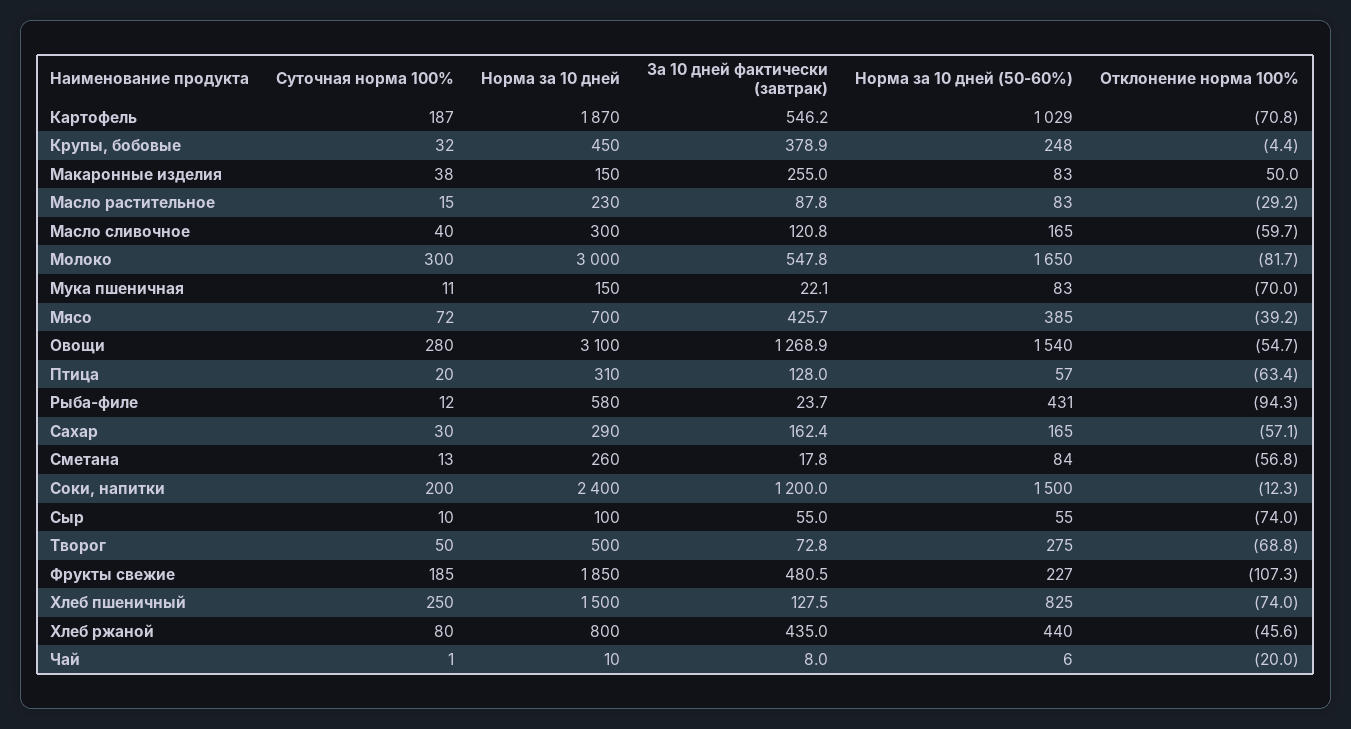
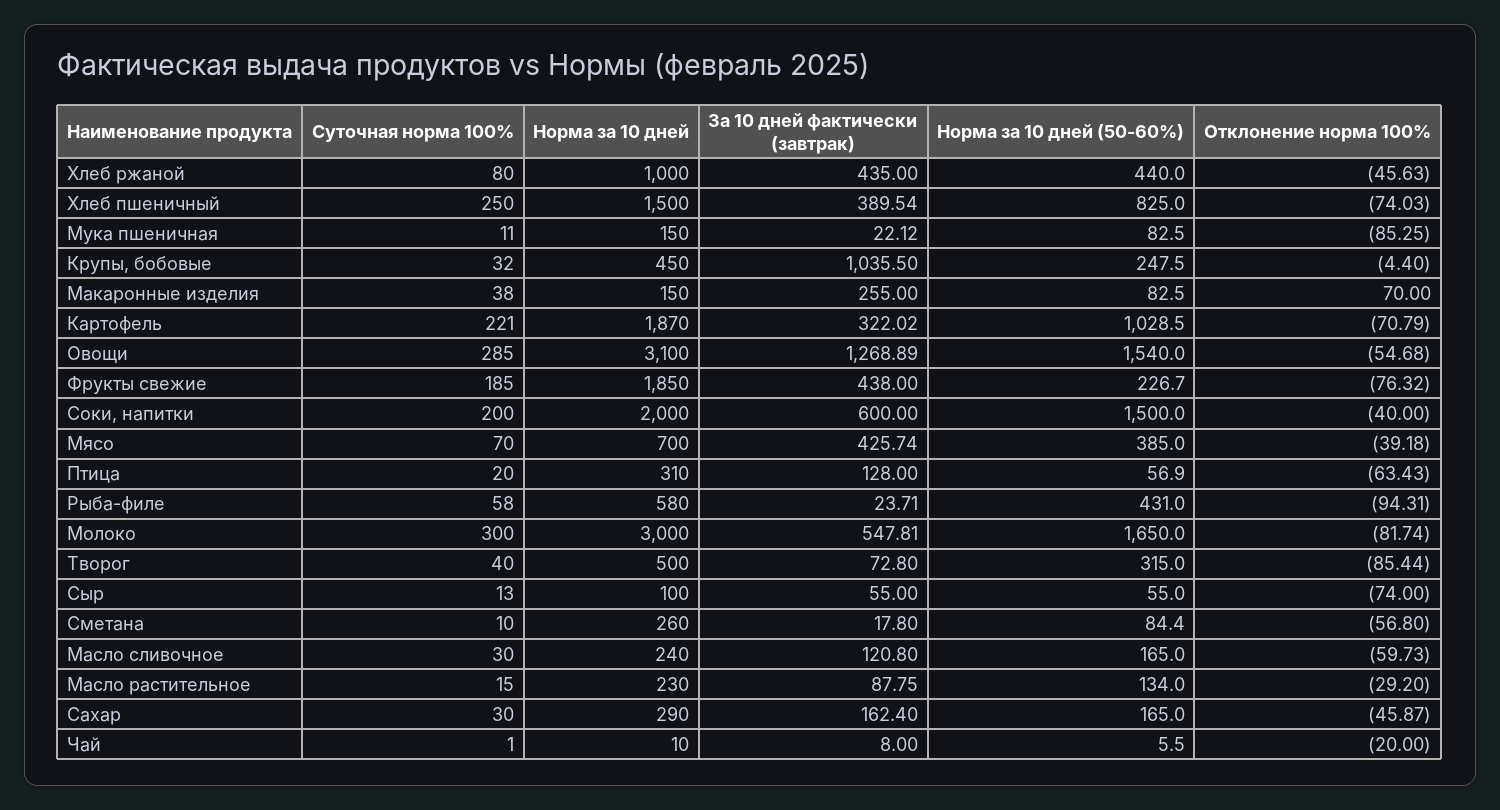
  {
    "Суточная норма 100%": {
-     "Картофель": 187,
+     "Картофель": 221,
      "Крупы, бобовые": 32,
      "Макаронные изделия": 38,
      "Масло растительное": 15,
-     "Масло сливочное": 40,
+     "Масло сливочное": 30,
      "Молоко": 300,
      "Мука пшеничная": 11,
-     "Мясо": 72,
+     "Мясо": 70,
-     "Овощи": 280,
+     "Овощи": 285,
      "Птица": 20,
-     "Рыба-филе": 12,
+     "Рыба-филе": 58,
      "Сахар": 30,
-     "Сметана": 13,
+     "Сметана": 10,
      "Соки, напитки": 200,
-     "Сыр": 10,
+     "Сыр": 13,
-     "Творог": 50,
+     "Творог": 40,
      "Фрукты свежие": 185,
      "Хлеб пшеничный": 250,
      "Хлеб ржаной": 80,
      "Чай": 1
    },
    "Норма за 10 дней": {
      "Картофель": 1870,
      "Крупы, бобовые": 450,
      "Макаронные изделия": 150,
      "Масло растительное": 230,
-     "Масло сливочное": 300,
+     "Масло сливочное": 240,
      "Молоко": 3000,
      "Мука пшеничная": 150,
      "Мясо": 700,
      "Овощи": 3100,
      "Птица": 310,
      "Рыба-филе": 580,
      "Сахар": 290,
      "Сметана": 260,
-     "Соки, напитки": 2400,
+     "Соки, напитки": 2000,
      "Сыр": 100,
      "Творог": 500,
      "Фрукты свежие": 1850,
      "Хлеб пшеничный": 1500,
-     "Хлеб ржаной": 800,
+     "Хлеб ржаной": 1000,
      "Чай": 10
    },
    "За 10 дней фактически (завтрак)": {
-     "Картофель": 546.2,
+     "Картофель": 322.02,
-     "Крупы, бобовые": 378.9,
+     "Крупы, бобовые": 1035.5,
      "Макаронные изделия": 255,
      "Масло растительное": 87.75,
      "Масло сливочное": 120.8,
      "Молоко": 547.81,
      "Мука пшеничная": 22.12,
      "Мясо": 425.74,
      "Овощи": 1268.89,
      "Птица": 128,
      "Рыба-филе": 23.71,
      "Сахар": 162.4,
      "Сметана": 17.8,
-     "Соки, напитки": 1200,
+     "Соки, напитки": 600,
      "Сыр": 55,
      "Творог": 72.8,
-     "Фрукты свежие": 480.5,
+     "Фрукты свежие": 438,
-     "Хлеб пшеничный": 127.5,
+     "Хлеб пшеничный": 389.54,
      "Хлеб ржаной": 435,
      "Чай": 8
    },
    "Норма за 10 дней (50-60%)": {
      "Картофель": 1028.5,
      "Крупы, бобовые": 247.5,
      "Макаронные изделия": 82.5,
-     "Масло растительное": 83,
+     "Масло растительное": 134,
      "Масло сливочное": 165,
      "Молоко": 1650,
      "Мука пшеничная": 82.5,
      "Мясо": 385,
      "Овощи": 1540,
      "Птица": 56.9,
      "Рыба-филе": 431,
      "Сахар": 165,
      "Сметана": 84.4,
      "Соки, напитки": 1500,
      "Сыр": 55,
-     "Творог": 275,
+     "Творог": 315,
      "Фрукты свежие": 226.7,
      "Хлеб пшеничный": 825,
      "Хлеб ржаной": 440,
      "Чай": 5.5
    },
    "Отклонение норма 100%": {
      "Картофель": -70.79,
      "Крупы, бобовые": -4.4,
-     "Макаронные изделия": 50,
+     "Макаронные изделия": 70,
      "Масло растительное": -29.2,
      "Масло сливочное": -59.73,
      "Молоко": -81.74,
-     "Мука пшеничная": -70,
+     "Мука пшеничная": -85.25,
      "Мясо": -39.18,
      "Овощи": -54.68,
      "Птица": -63.43,
      "Рыба-филе": -94.31,
-     "Сахар": -57.1,
+     "Сахар": -45.87,
      "Сметана": -56.8,
-     "Соки, напитки": -12.3,
+     "Соки, напитки": -40,
      "Сыр": -74,
-     "Творог": -68.8,
+     "Творог": -85.44,
-     "Фрукты свежие": -107.3,
+     "Фрукты свежие": -76.32,
      "Хлеб пшеничный": -74.03,
      "Хлеб ржаной": -45.63,
      "Чай": -20
    }
  }

